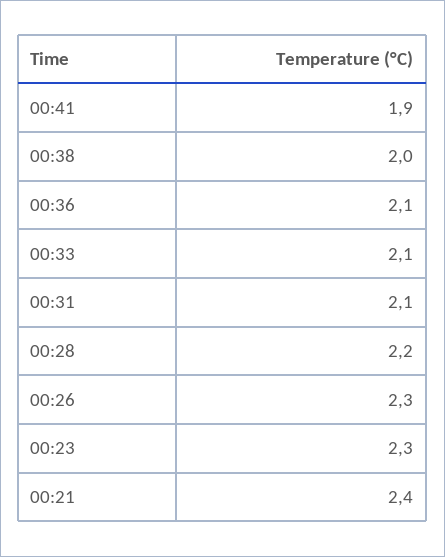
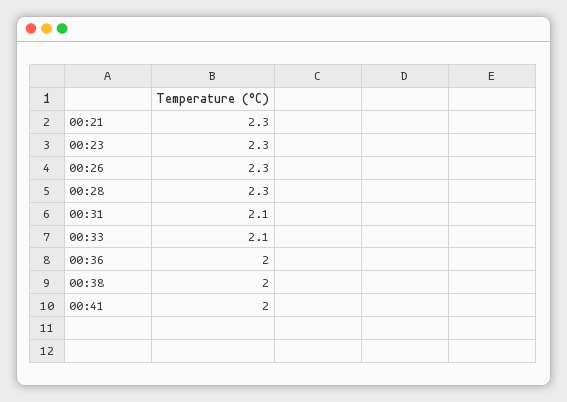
  {
-   "00:41": 1.9,
+   "00:41": 2,
    "00:38": 2,
-   "00:36": 2.1,
+   "00:36": 2,
    "00:33": 2.1,
    "00:31": 2.1,
-   "00:28": 2.2,
+   "00:28": 2.3,
    "00:26": 2.3,
    "00:23": 2.3,
-   "00:21": 2.4
+   "00:21": 2.3
  }

